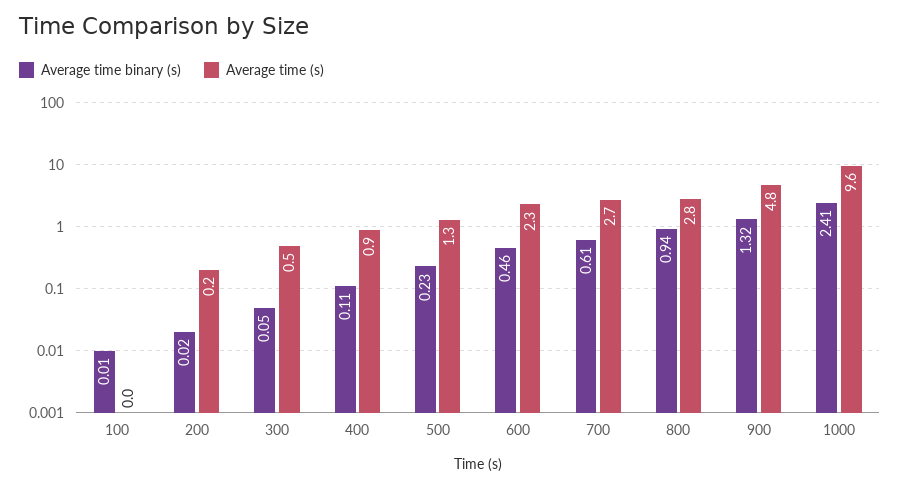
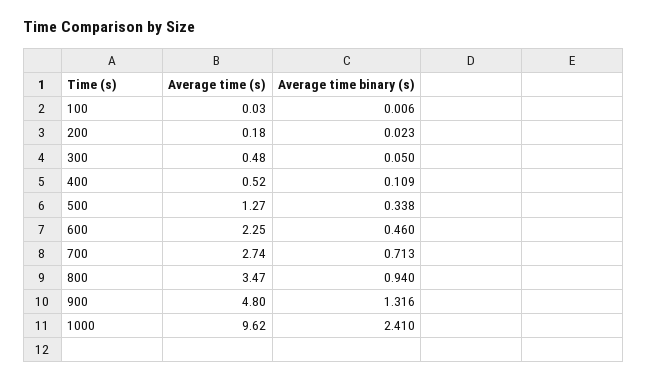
  {
    "Average time binary (s)": {
      "100": 0.006,
      "200": 0.023,
      "300": 0.05,
      "400": 0.109,
-     "500": 0.23,
+     "500": 0.338,
      "600": 0.46,
-     "700": 0.61,
+     "700": 0.713,
      "800": 0.94,
      "900": 1.316,
      "1000": 2.41
    },
    "Average time (s)": {
      "100": 0.03,
      "200": 0.18,
      "300": 0.48,
-     "400": 0.9,
+     "400": 0.52,
      "500": 1.27,
      "600": 2.25,
      "700": 2.74,
-     "800": 2.8,
+     "800": 3.47,
      "900": 4.8,
      "1000": 9.62
    }
  }

